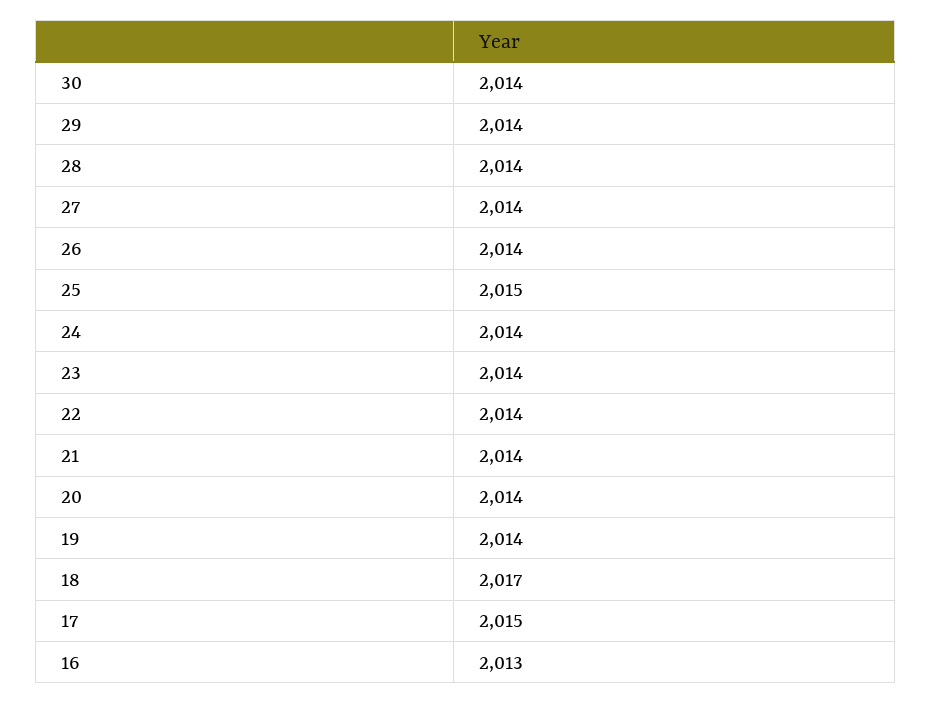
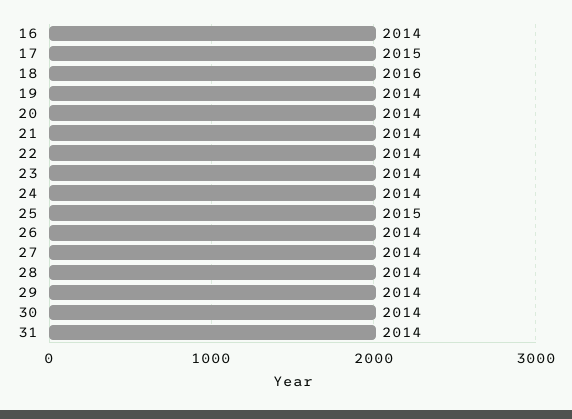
  {
    "30": 2014,
    "29": 2014,
    "28": 2014,
    "27": 2014,
    "26": 2014,
    "25": 2015,
    "24": 2014,
    "23": 2014,
    "22": 2014,
    "21": 2014,
    "20": 2014,
    "19": 2014,
-   "18": 2017,
+   "18": 2016,
    "17": 2015,
-   "16": 2013
+   "16": 2014,
+   "31": 2014
  }

